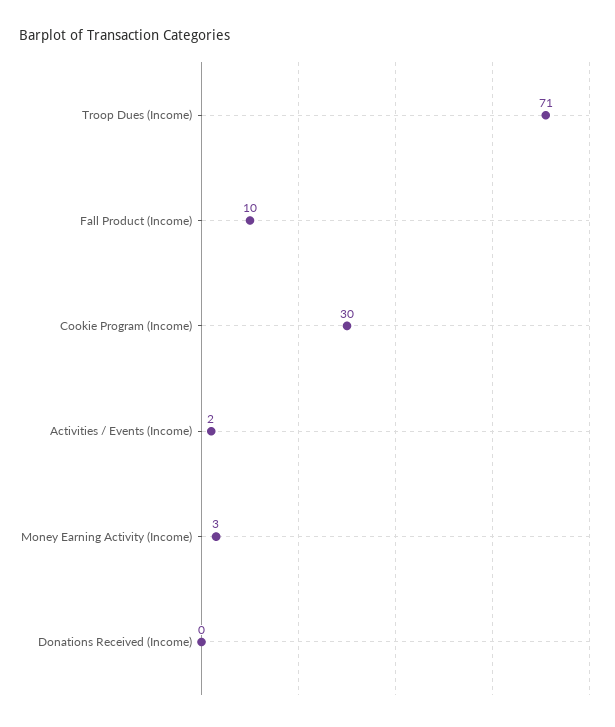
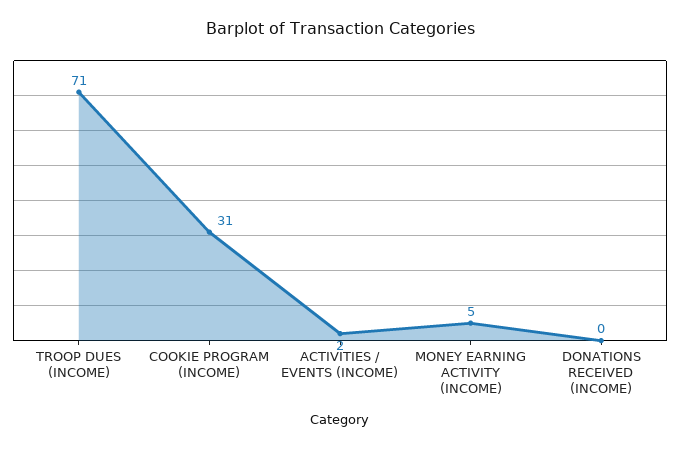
  {
    "Troop Dues (Income)": 71,
-   "Fall Product (Income)": 10,
-   "Cookie Program (Income)": 30,
+   "Cookie Program (Income)": 31,
    "Activities / Events (Income)": 2,
-   "Money Earning Activity (Income)": 3,
+   "Money Earning Activity (Income)": 5,
    "Donations Received (Income)": 0
  }

